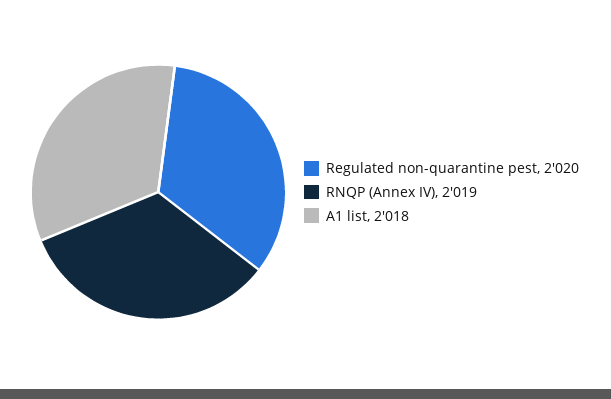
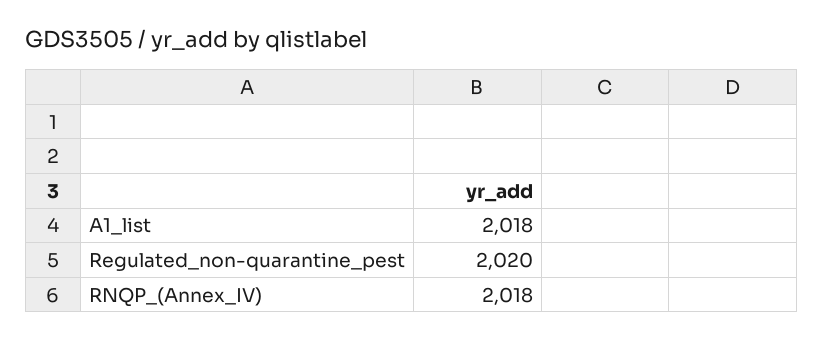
  {
    "Regulated non-quarantine pest": 2020,
-   "RNQP (Annex IV)": 2019,
+   "RNQP (Annex IV)": 2018,
    "A1 list": 2018
  }

